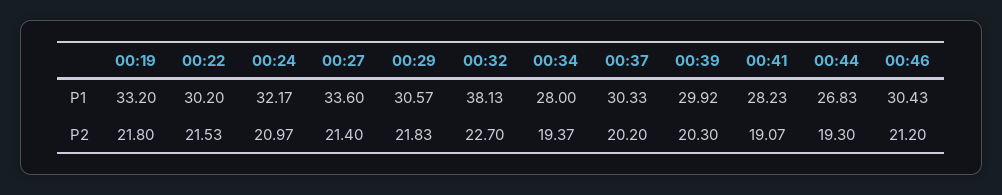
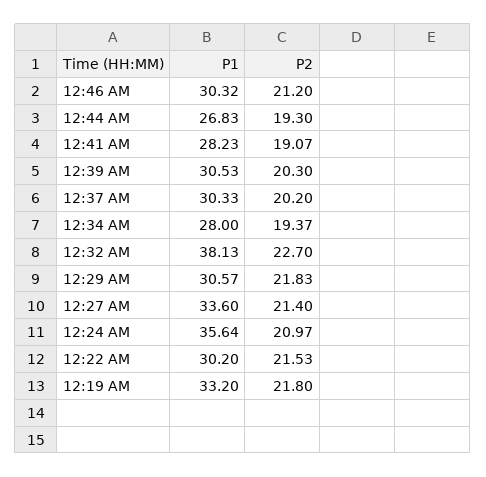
  {
    "00:19": {
      "P1": 33.2,
      "P2": 21.8
    },
    "00:22": {
      "P1": 30.2,
      "P2": 21.53
    },
    "00:24": {
-     "P1": 32.17,
+     "P1": 35.64,
      "P2": 20.97
    },
    "00:27": {
      "P1": 33.6,
      "P2": 21.4
    },
    "00:29": {
      "P1": 30.57,
      "P2": 21.83
    },
    "00:32": {
      "P1": 38.13,
      "P2": 22.7
    },
    "00:34": {
      "P1": 28,
      "P2": 19.37
    },
    "00:37": {
      "P1": 30.33,
      "P2": 20.2
    },
    "00:39": {
-     "P1": 29.92,
+     "P1": 30.53,
      "P2": 20.3
    },
    "00:41": {
      "P1": 28.23,
      "P2": 19.07
    },
    "00:44": {
      "P1": 26.83,
      "P2": 19.3
    },
    "00:46": {
-     "P1": 30.43,
+     "P1": 30.32,
      "P2": 21.2
    }
  }

